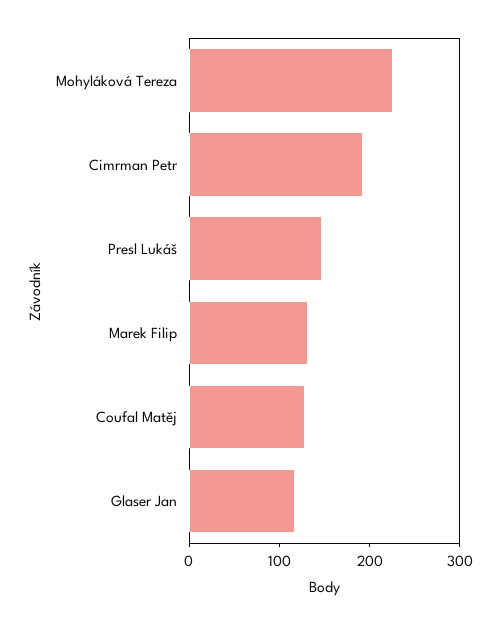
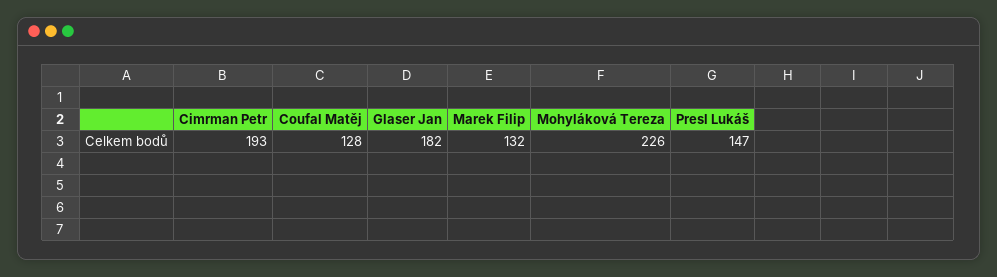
  {
    "Mohyláková Tereza": 226,
    "Cimrman Petr": 193,
    "Presl Lukáš": 147,
    "Marek Filip": 132,
    "Coufal Matěj": 128,
-   "Glaser Jan": 120
+   "Glaser Jan": 182
  }

